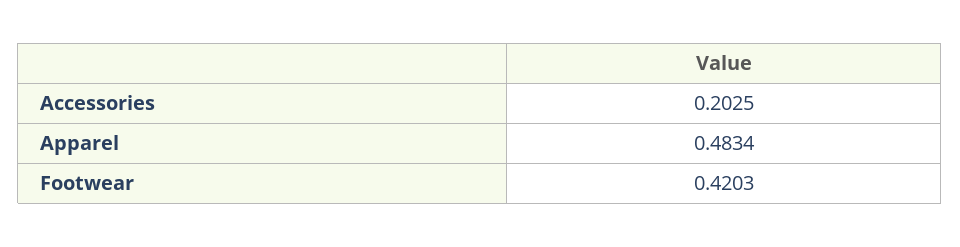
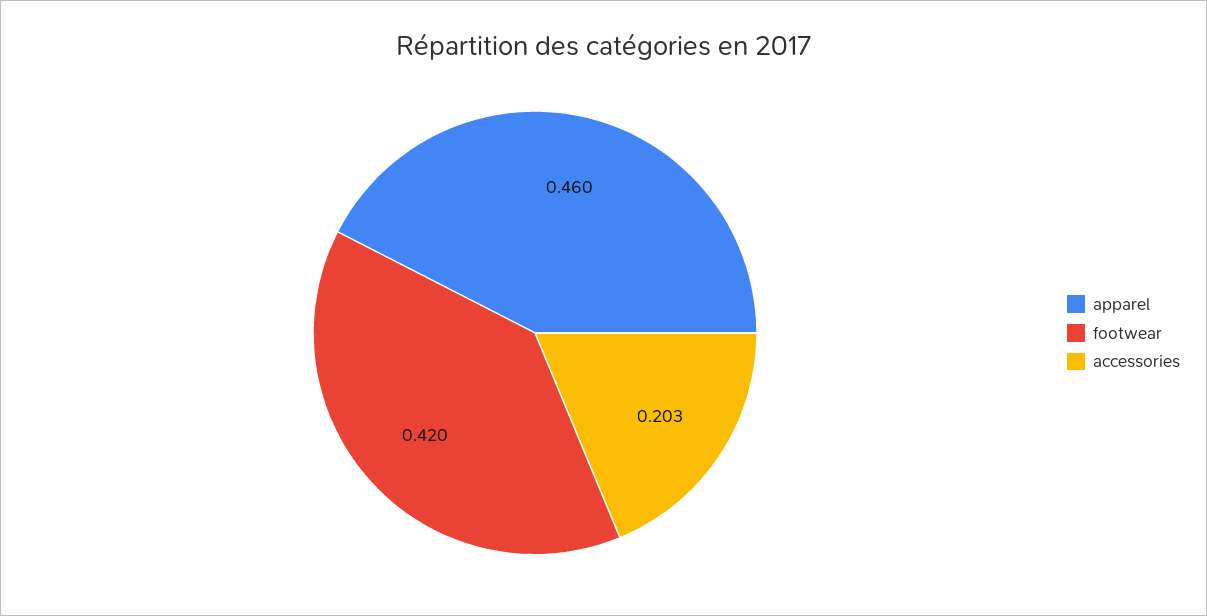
  {
    "Accessories": 0.2025,
-   "Apparel": 0.4834,
+   "Apparel": 0.46,
    "Footwear": 0.4203
  }

